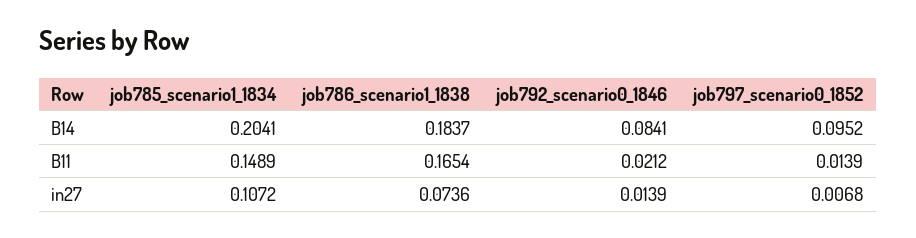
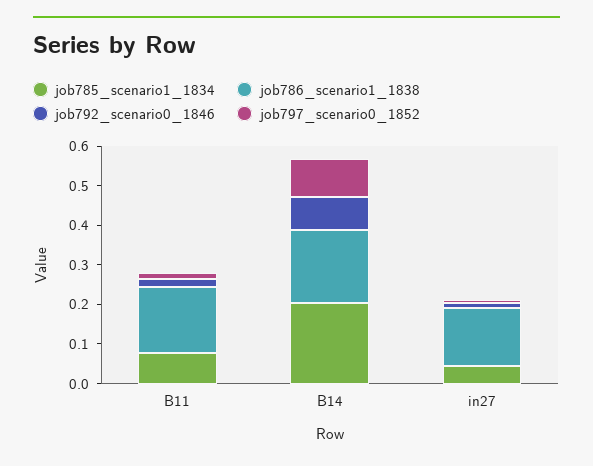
  {
    "job785_scenario1_1834": {
      "B14": 0.2041,
-     "B11": 0.1489,
+     "B11": 0.075,
-     "in27": 0.1072
+     "in27": 0.05
    },
    "job786_scenario1_1838": {
      "B14": 0.1837,
      "B11": 0.1654,
-     "in27": 0.0736
+     "in27": 0.15
    },
    "job792_scenario0_1846": {
      "B14": 0.0841,
      "B11": 0.0212,
      "in27": 0.0139
    },
    "job797_scenario0_1852": {
      "B14": 0.0952,
      "B11": 0.0139,
      "in27": 0.0068
    }
  }

